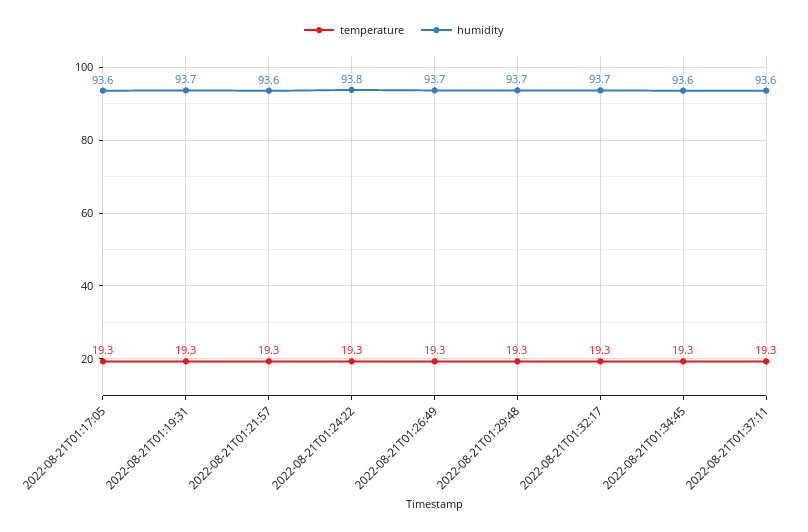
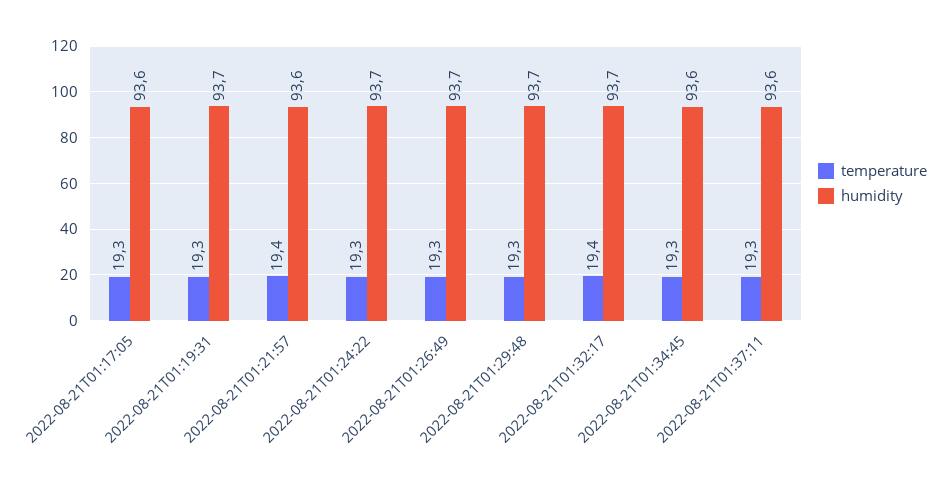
  {
    "temperature": {
      "2022-08-21T01:17:05": 19.3,
      "2022-08-21T01:19:31": 19.3,
-     "2022-08-21T01:21:57": 19.3,
+     "2022-08-21T01:21:57": 19.4,
      "2022-08-21T01:24:22": 19.3,
      "2022-08-21T01:26:49": 19.3,
      "2022-08-21T01:29:48": 19.3,
-     "2022-08-21T01:32:17": 19.3,
+     "2022-08-21T01:32:17": 19.4,
      "2022-08-21T01:34:45": 19.3,
      "2022-08-21T01:37:11": 19.3
    },
    "humidity": {
      "2022-08-21T01:17:05": 93.6,
      "2022-08-21T01:19:31": 93.7,
      "2022-08-21T01:21:57": 93.6,
-     "2022-08-21T01:24:22": 93.8,
+     "2022-08-21T01:24:22": 93.7,
      "2022-08-21T01:26:49": 93.7,
      "2022-08-21T01:29:48": 93.7,
      "2022-08-21T01:32:17": 93.7,
      "2022-08-21T01:34:45": 93.6,
      "2022-08-21T01:37:11": 93.6
    }
  }

